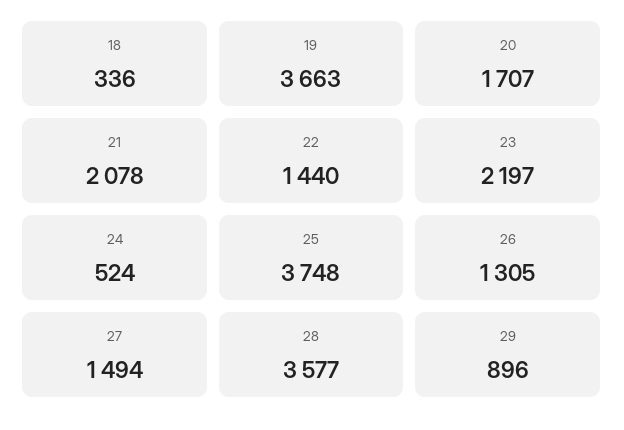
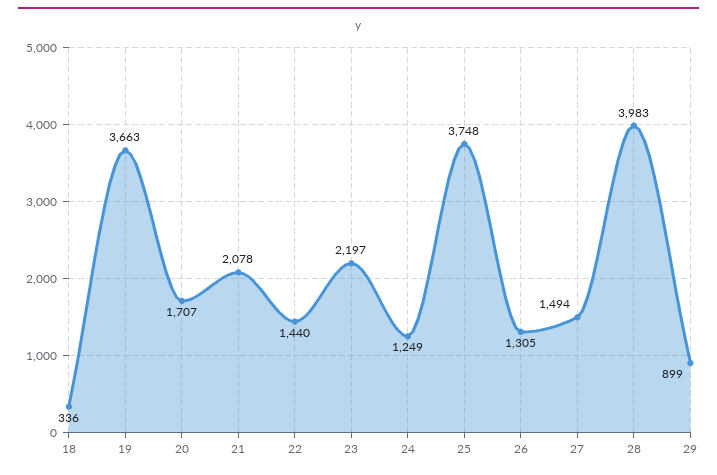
  {
    "18": 336,
    "19": 3663,
    "20": 1707,
    "21": 2078,
    "22": 1440,
    "23": 2197,
-   "24": 524,
+   "24": 1249,
    "25": 3748,
    "26": 1305,
    "27": 1494,
-   "28": 3577,
+   "28": 3983,
-   "29": 896
+   "29": 899
  }

